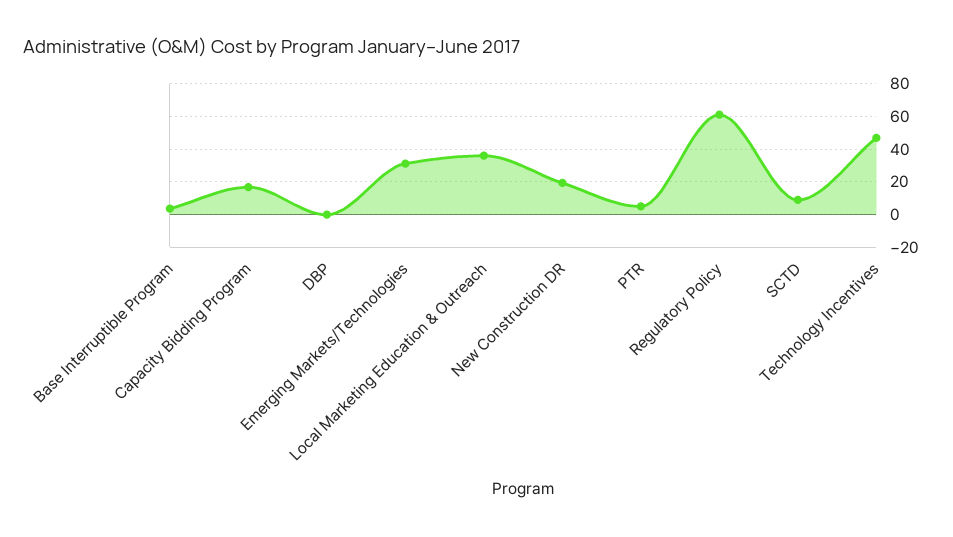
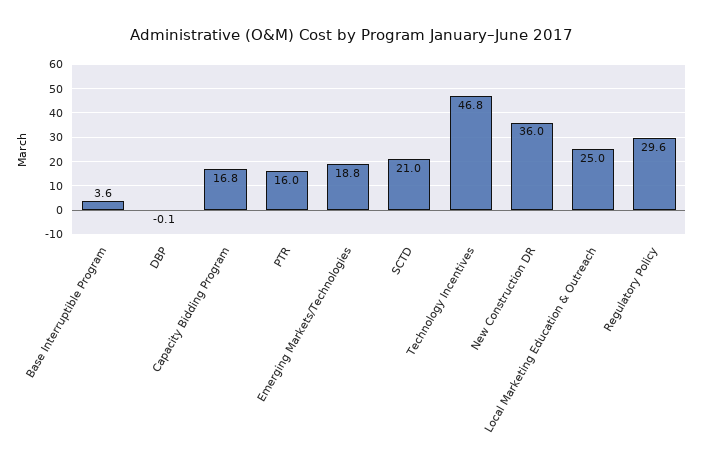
  {
    "Base Interruptible Program": 3.6,
    "Capacity Bidding Program": 16.8,
    "DBP": -0.1,
-   "Emerging Markets/Technologies": 30,
+   "Emerging Markets/Technologies": 18.8,
-   "Local Marketing Education & Outreach": 35,
+   "Local Marketing Education & Outreach": 25,
-   "New Construction DR": 20,
+   "New Construction DR": 36,
-   "PTR": 5,
+   "PTR": 16,
-   "Regulatory Policy": 60,
+   "Regulatory Policy": 29.6,
-   "SCTD": 10,
+   "SCTD": 21,
    "Technology Incentives": 46.8
  }

